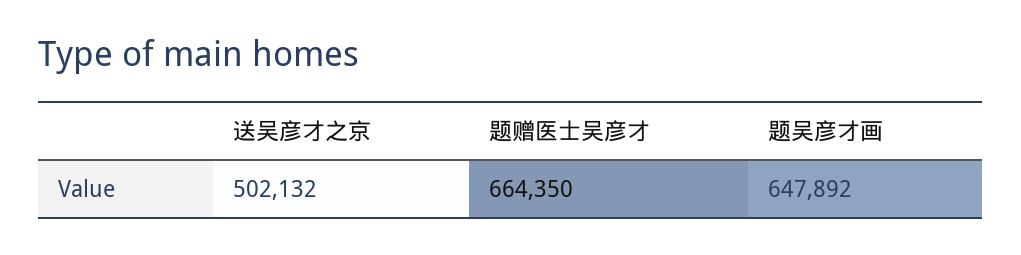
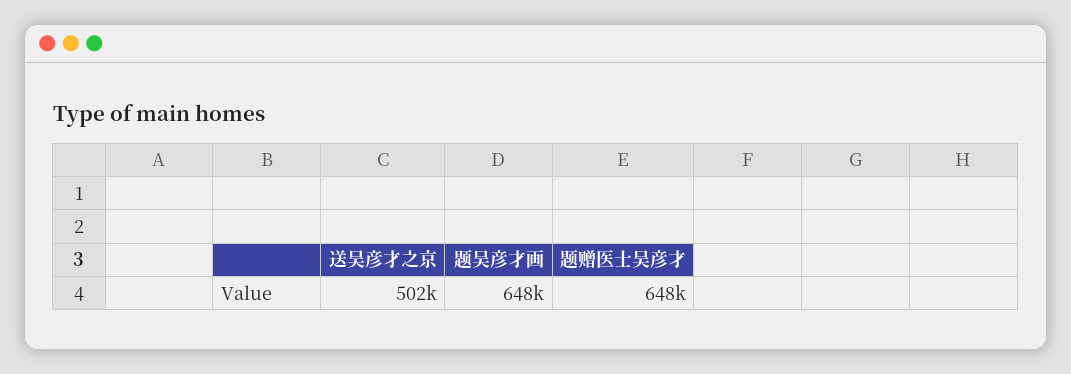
  {
    "送吴彦才之京": 502132,
-   "题赠医士吴彦才": 664350,
+   "题赠医士吴彦才": 648000,
    "题吴彦才画": 647892
  }

